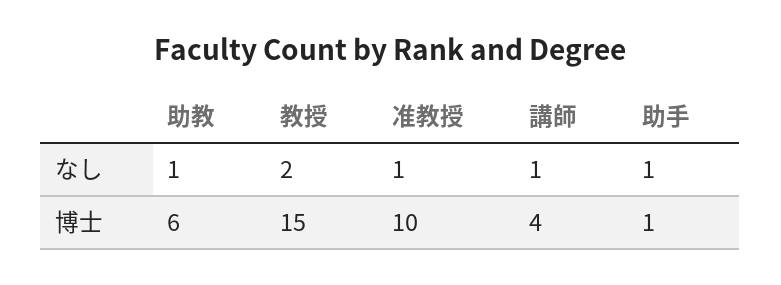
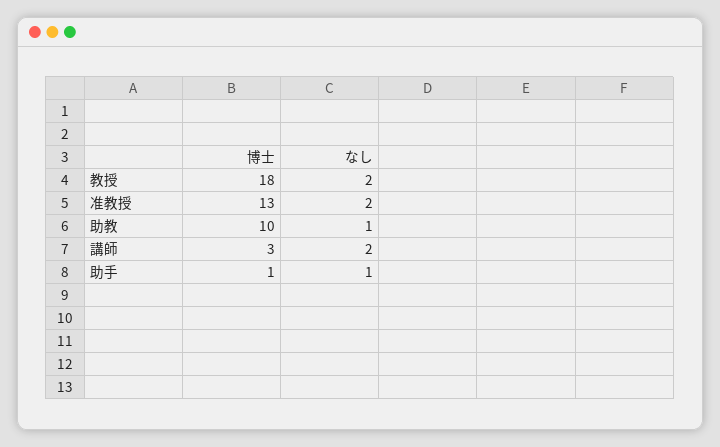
  {
    "助教": {
      "なし": 1,
-     "博士": 6
+     "博士": 10
    },
    "教授": {
      "なし": 2,
-     "博士": 15
+     "博士": 18
    },
    "准教授": {
-     "なし": 1,
+     "なし": 2,
-     "博士": 10
+     "博士": 13
    },
    "講師": {
-     "なし": 1,
+     "なし": 2,
-     "博士": 4
+     "博士": 3
    },
    "助手": {
      "なし": 1,
      "博士": 1
    }
  }

